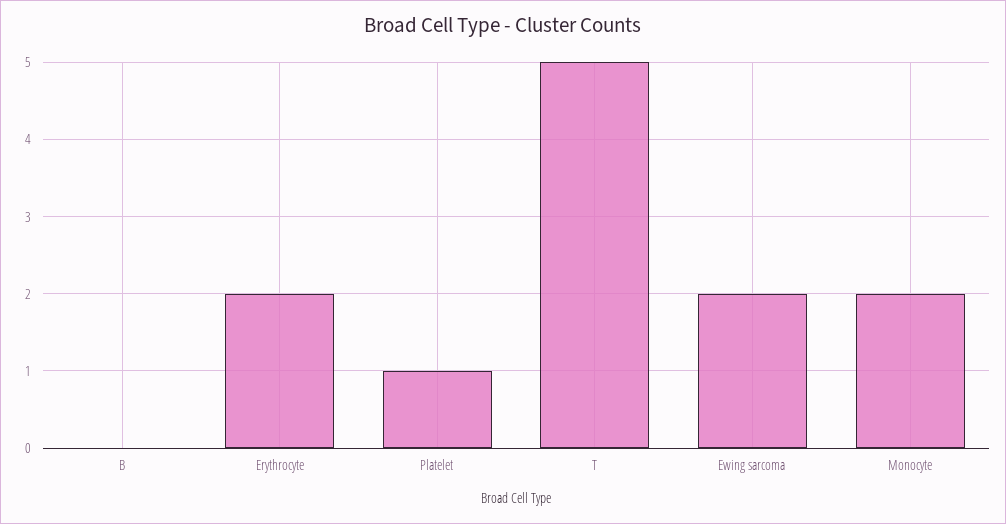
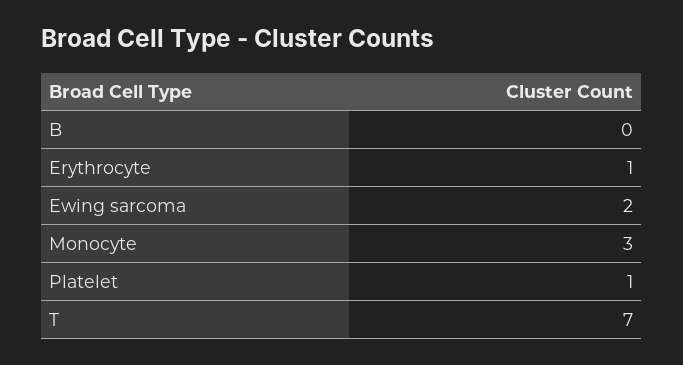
  {
    "B": 0,
-   "Erythrocyte": 2,
+   "Erythrocyte": 1,
    "Platelet": 1,
-   "T": 5,
+   "T": 7,
    "Ewing sarcoma": 2,
-   "Monocyte": 2
+   "Monocyte": 3
  }

